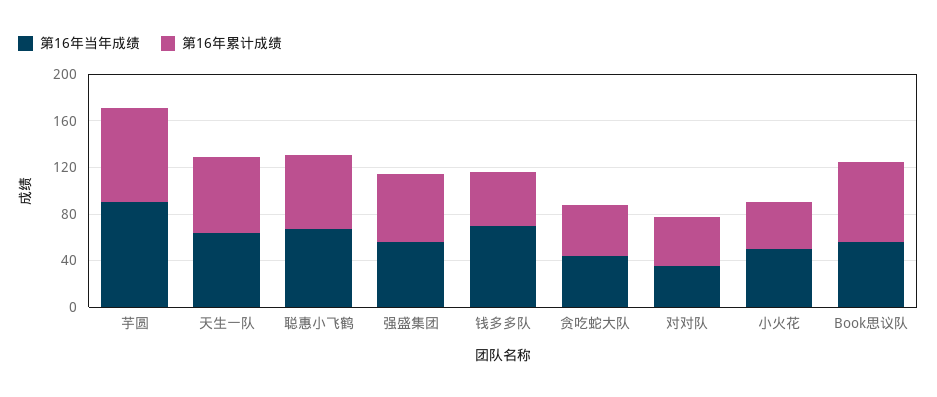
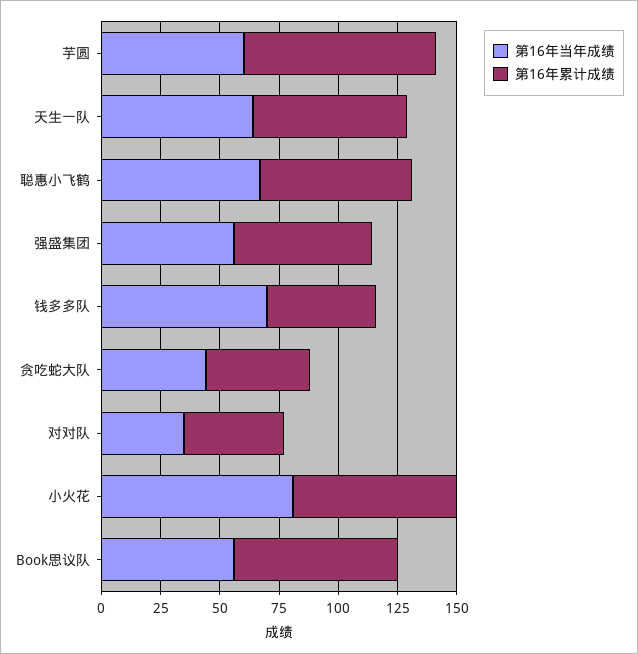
  {
    "第16年当年成绩": {
-     "芋圆": 90,
+     "芋圆": 60,
      "天生一队": 65,
      "聪惠小飞鹤": 65,
      "强盛集团": 55,
      "钱多多队": 70,
      "贪吃蛇大队": 45,
      "对对队": 35,
-     "小火花": 50,
+     "小火花": 80,
      "Book思议队": 55
    },
    "第16年累计成绩": {
      "芋圆": 80,
      "天生一队": 65,
      "聪惠小飞鹤": 65,
      "强盛集团": 60,
      "钱多多队": 45,
      "贪吃蛇大队": 45,
      "对对队": 40,
-     "小火花": 40,
+     "小火花": 70,
      "Book思议队": 70
    }
  }

